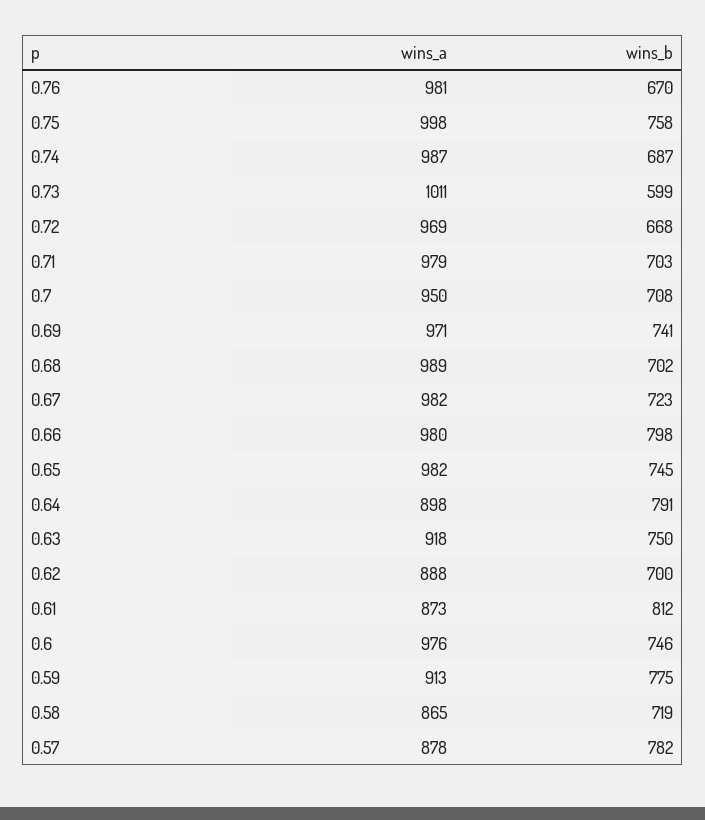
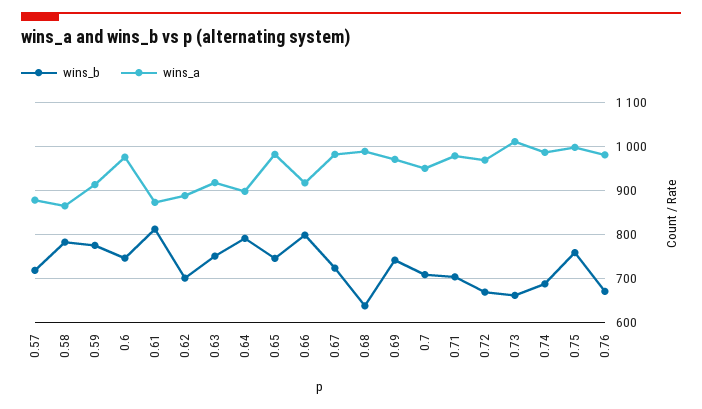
  {
    "wins_a": {
      "0.76": 981,
      "0.75": 998,
      "0.74": 987,
      "0.73": 1011,
      "0.72": 969,
      "0.71": 979,
      "0.7": 950,
      "0.69": 971,
      "0.68": 989,
      "0.67": 982,
-     "0.66": 980,
+     "0.66": 920,
      "0.65": 982,
      "0.64": 898,
      "0.63": 918,
      "0.62": 888,
      "0.61": 873,
      "0.6": 976,
      "0.59": 913,
      "0.58": 865,
      "0.57": 878
    },
    "wins_b": {
      "0.76": 670,
      "0.75": 758,
      "0.74": 687,
-     "0.73": 599,
+     "0.73": 660,
      "0.72": 668,
      "0.71": 703,
      "0.7": 708,
      "0.69": 741,
-     "0.68": 702,
+     "0.68": 640,
      "0.67": 723,
      "0.66": 798,
      "0.65": 745,
      "0.64": 791,
      "0.63": 750,
      "0.62": 700,
      "0.61": 812,
      "0.6": 746,
      "0.59": 775,
-     "0.58": 719,
+     "0.58": 780,
-     "0.57": 782
+     "0.57": 720
    }
  }

